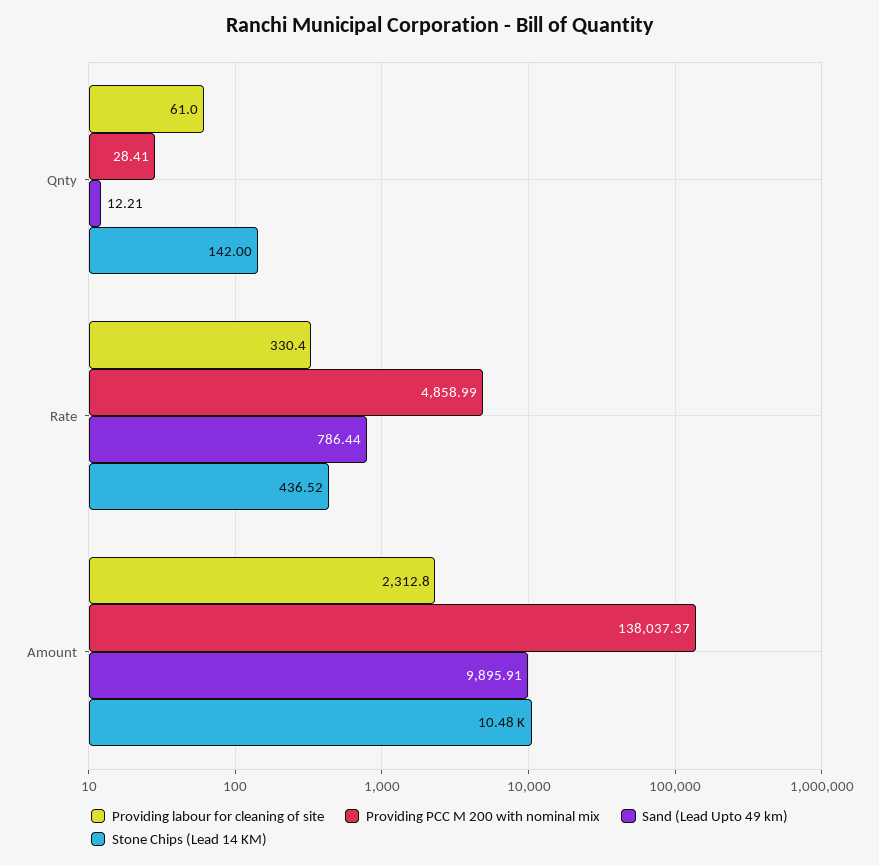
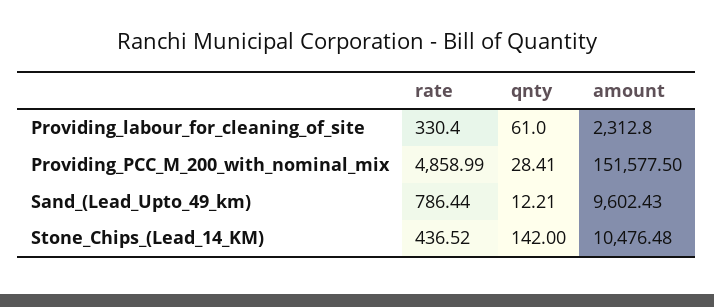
  {
    "Providing labour for cleaning of site": {
      "Qnty": 61,
      "Rate": 330.4,
      "Amount": 2312.8
    },
    "Providing PCC M 200 with nominal mix": {
      "Qnty": 28.41,
      "Rate": 4858.99,
-     "Amount": 138037.37
+     "Amount": 151577.5
    },
    "Sand (Lead Upto 49 km)": {
      "Qnty": 12.21,
      "Rate": 786.44,
-     "Amount": 9895.91
+     "Amount": 9602.43
    },
    "Stone Chips (Lead 14 KM)": {
      "Qnty": 142,
      "Rate": 436.52,
      "Amount": 10476.48
    }
  }

